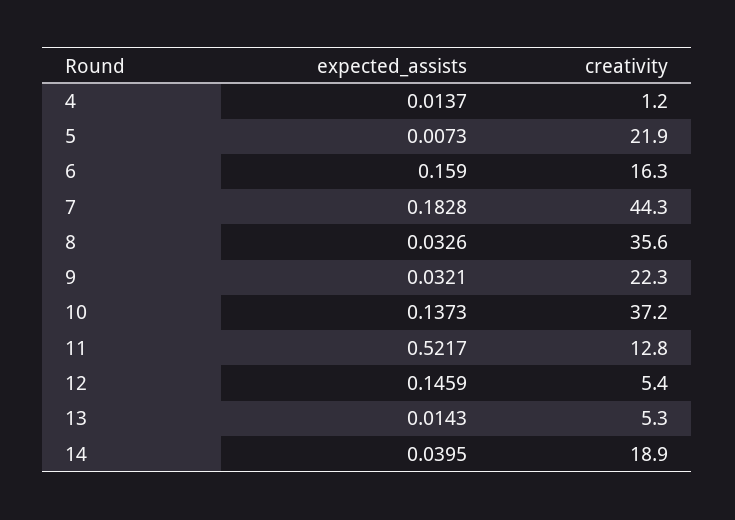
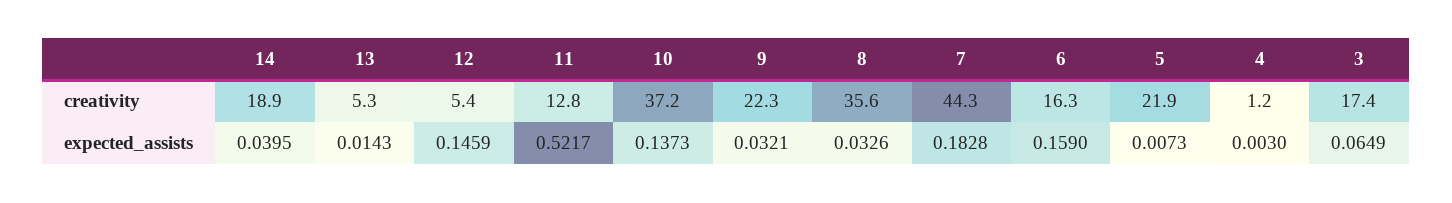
  {
    "expected_assists": {
-     "4": 0.0137,
+     "4": 0.003,
      "5": 0.0073,
      "6": 0.159,
      "7": 0.1828,
      "8": 0.0326,
      "9": 0.0321,
      "10": 0.1373,
      "11": 0.5217,
      "12": 0.1459,
      "13": 0.0143,
-     "14": 0.0395
+     "14": 0.0395,
+     "3": 0.0649
    },
    "creativity": {
      "4": 1.2,
      "5": 21.9,
      "6": 16.3,
      "7": 44.3,
      "8": 35.6,
      "9": 22.3,
      "10": 37.2,
      "11": 12.8,
      "12": 5.4,
      "13": 5.3,
-     "14": 18.9
+     "14": 18.9,
+     "3": 17.4
    }
  }

